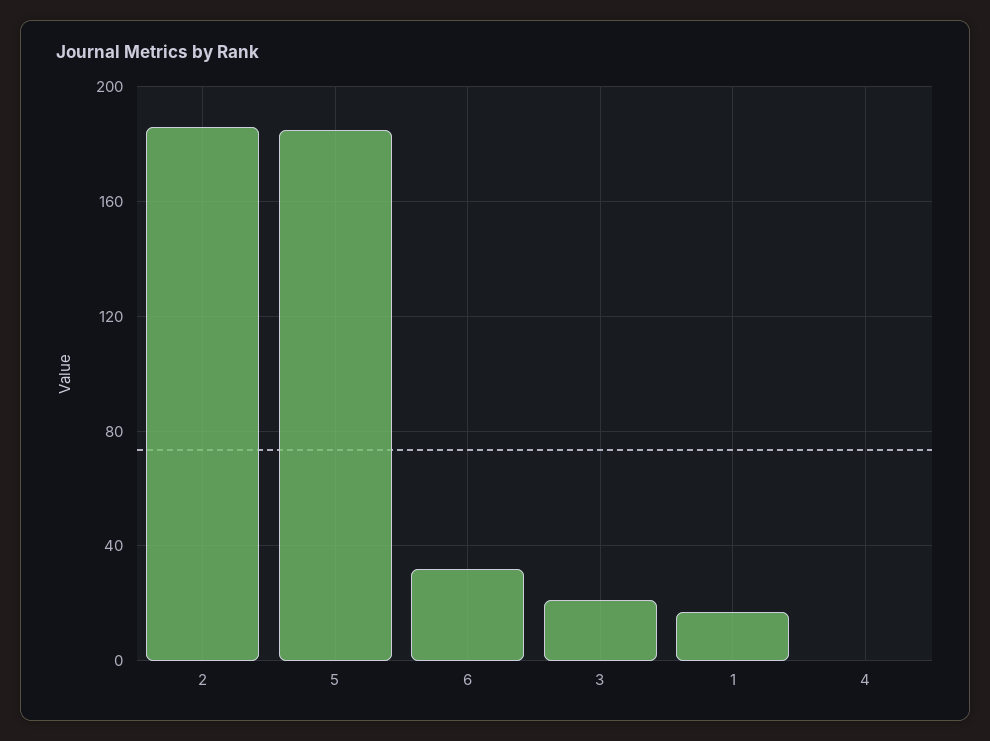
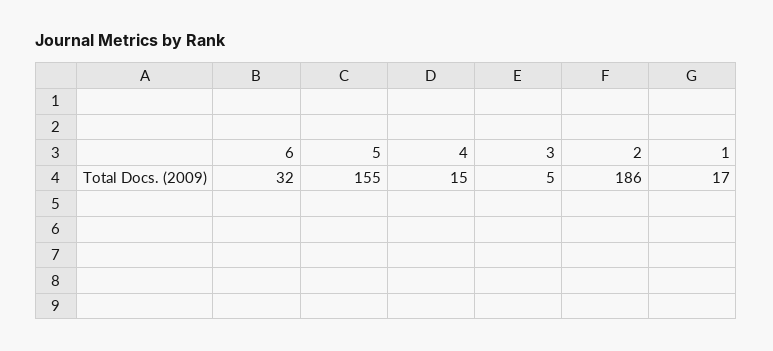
  {
    "2": 186,
-   "5": 185,
+   "5": 155,
    "6": 32,
-   "3": 20,
+   "3": 5,
    "1": 17,
-   "4": 0
+   "4": 15
  }

